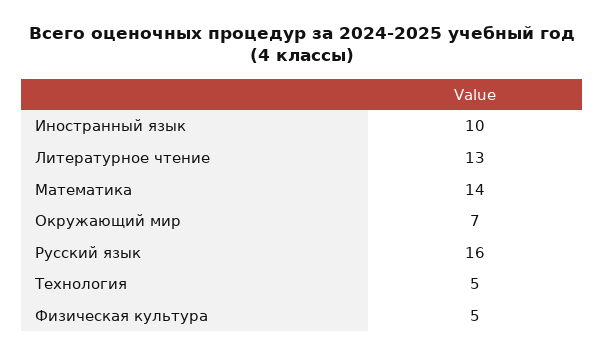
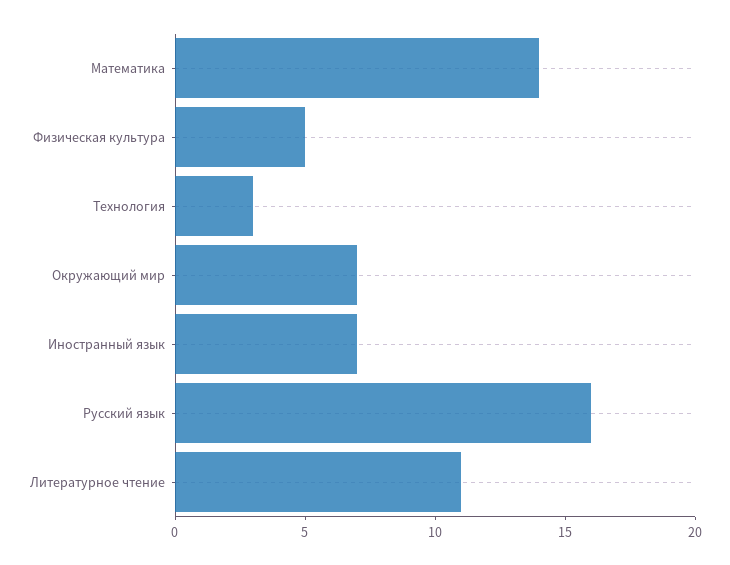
  {
-   "Иностранный язык": 10,
+   "Иностранный язык": 7,
-   "Литературное чтение": 13,
+   "Литературное чтение": 11,
    "Математика": 14,
    "Окружающий мир": 7,
    "Русский язык": 16,
-   "Технология": 5,
+   "Технология": 3,
    "Физическая культура": 5
  }

